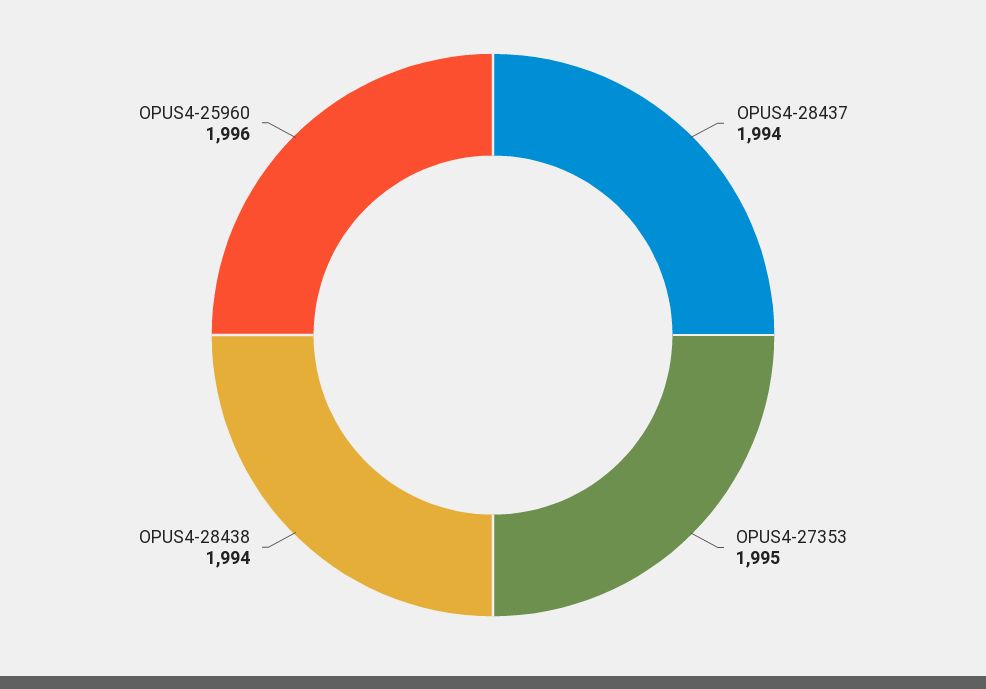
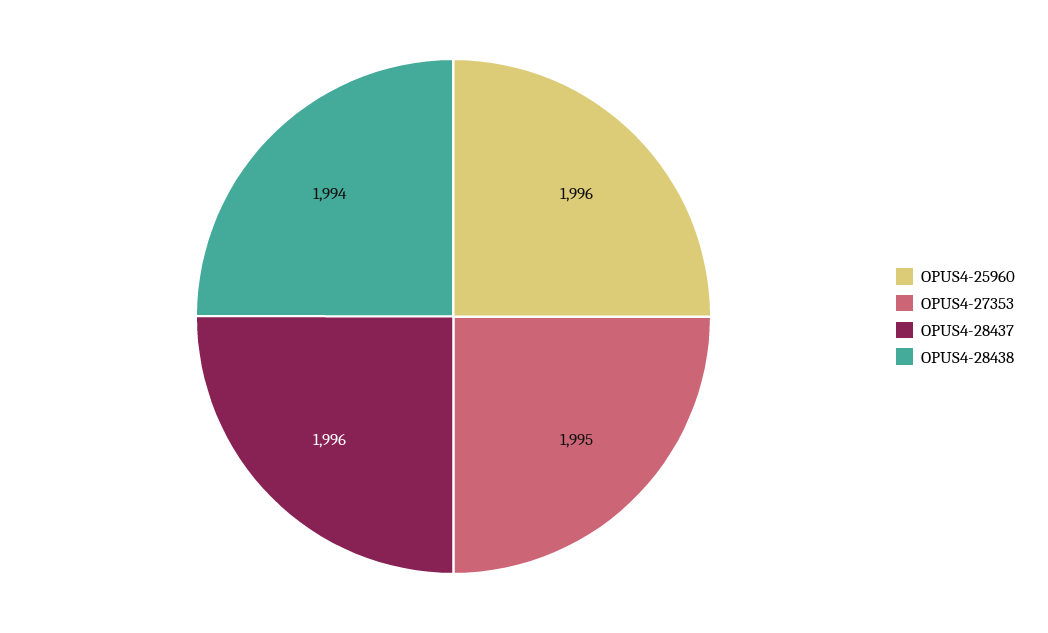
  {
-   "OPUS4-28437": 1994,
+   "OPUS4-28437": 1996,
    "OPUS4-27353": 1995,
    "OPUS4-28438": 1994,
    "OPUS4-25960": 1996
  }

